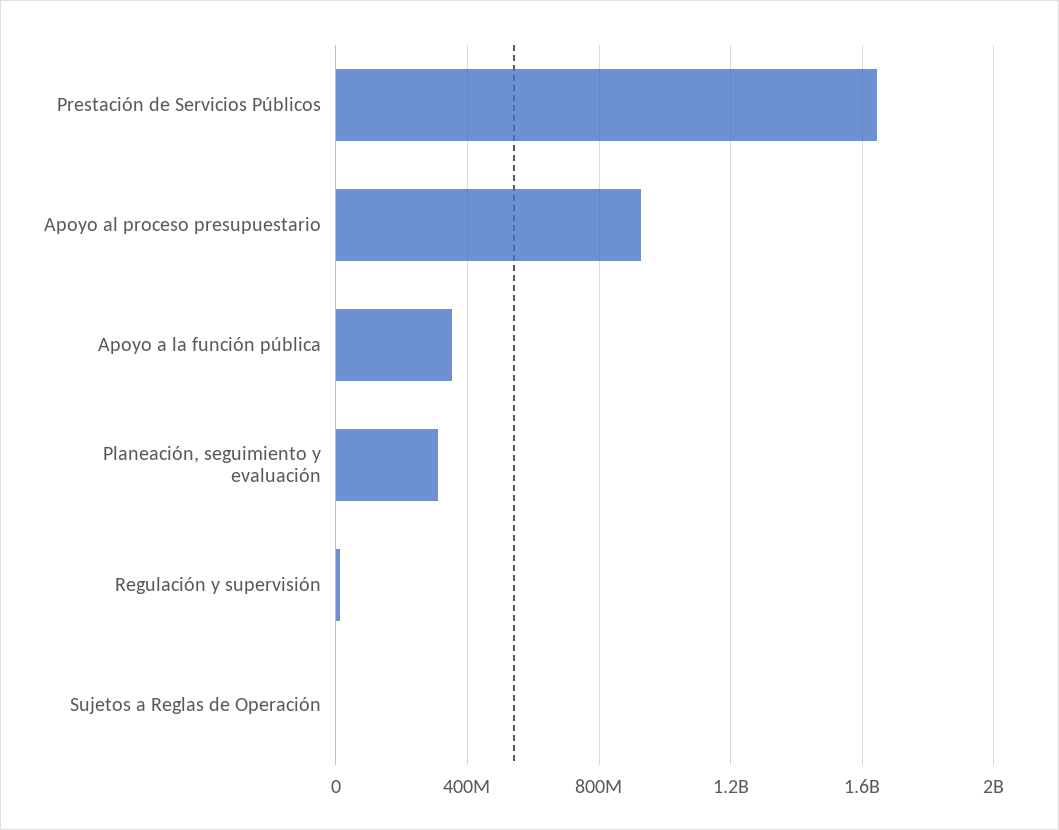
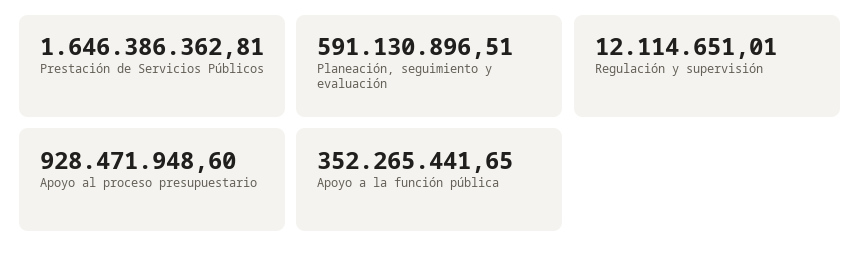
  {
    "Prestación de Servicios Públicos": 1646386362.81,
    "Apoyo al proceso presupuestario": 928471948.6,
    "Apoyo a la función pública": 352265441.65,
-   "Planeación, seguimiento y evaluación": 300000000,
+   "Planeación, seguimiento y evaluación": 591130896.51,
-   "Regulación y supervisión": 12114651.01,
+   "Regulación y supervisión": 12114651.01
-   "Sujetos a Reglas de Operación": 0
  }

